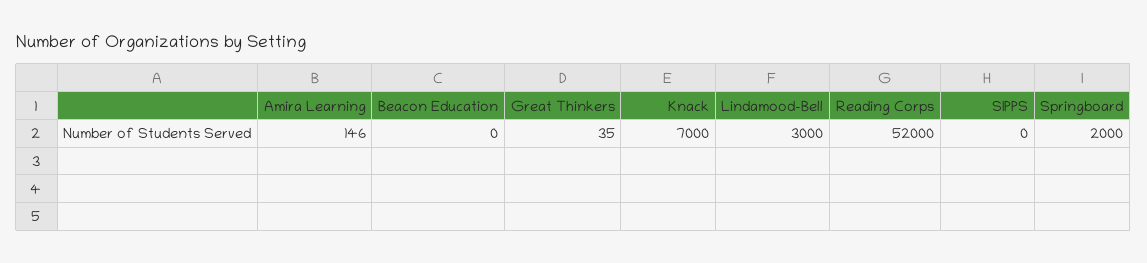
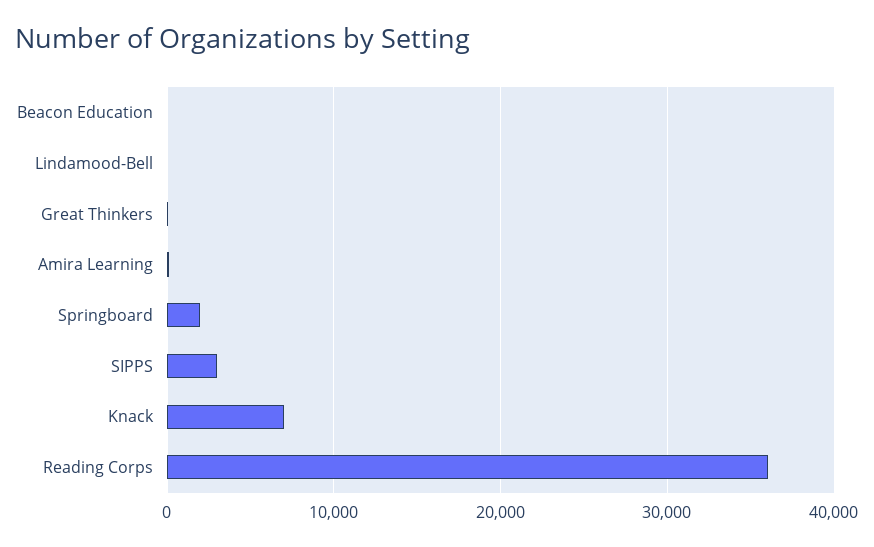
  {
    "Amira Learning": 146,
    "Beacon Education": 0,
    "Great Thinkers": 35,
    "Knack": 7000,
-   "Lindamood-Bell": 3000,
+   "Lindamood-Bell": 0,
-   "Reading Corps": 52000,
+   "Reading Corps": 36000,
-   "SIPPS": 0,
+   "SIPPS": 3000,
    "Springboard": 2000
  }

